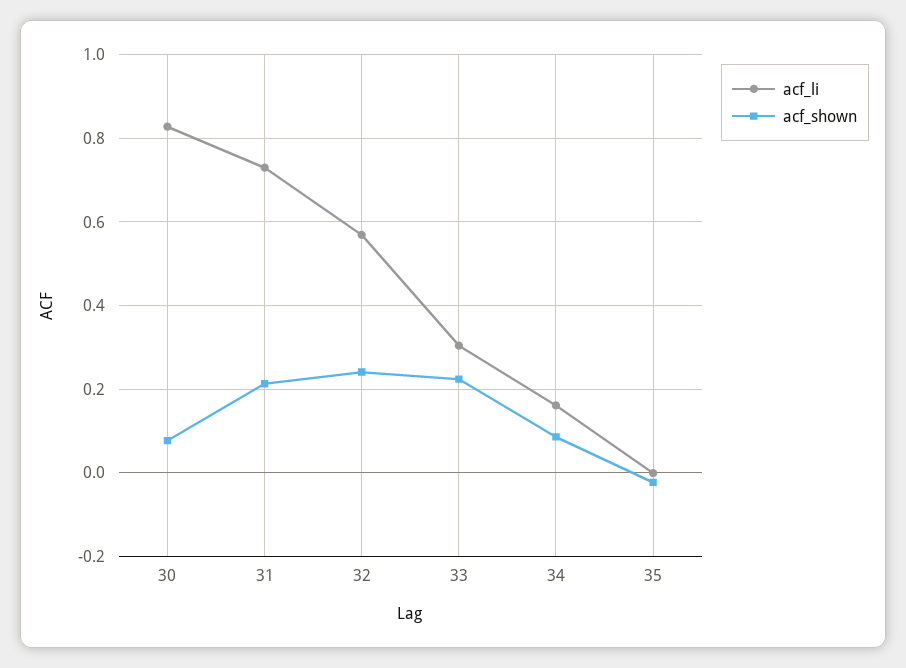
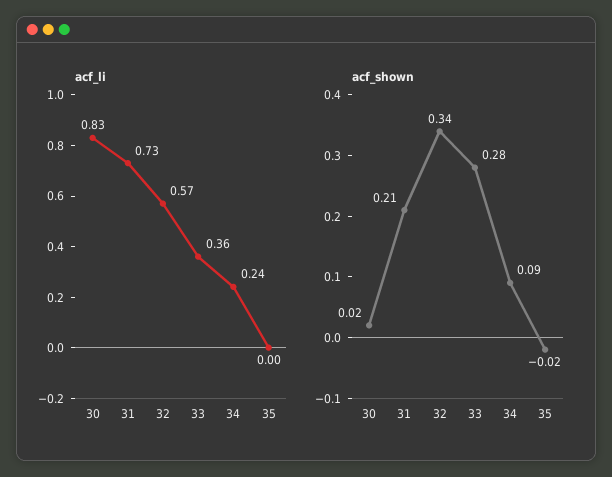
  {
    "acf_li": {
      "30": 0.83,
      "31": 0.73,
      "32": 0.57,
-     "33": 0.3,
+     "33": 0.36,
-     "34": 0.16,
+     "34": 0.24,
      "35": 0
    },
    "acf_shown": {
-     "30": 0.08,
+     "30": 0.02,
      "31": 0.21,
-     "32": 0.24,
+     "32": 0.34,
-     "33": 0.22,
+     "33": 0.28,
      "34": 0.09,
      "35": -0.02
    }
  }

